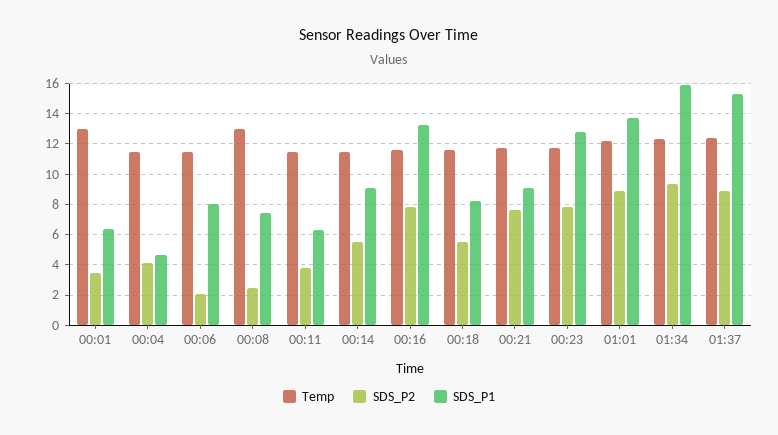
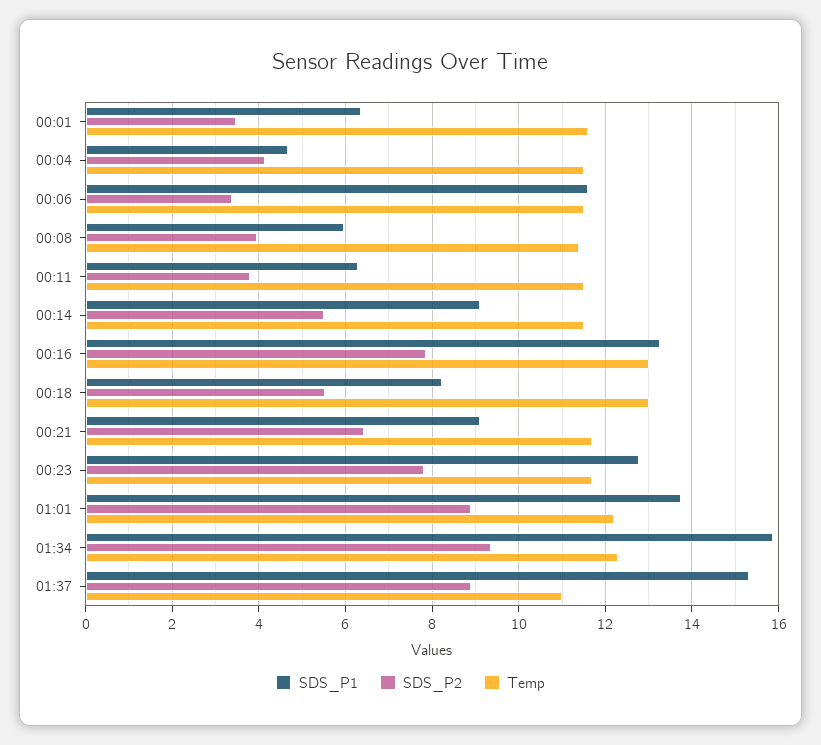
  {
    "Temp": {
-     "00:01": 13,
+     "00:01": 11.6,
      "00:04": 11.6,
      "00:06": 11.6,
-     "00:08": 13,
+     "00:08": 11.4,
      "00:11": 11.6,
      "00:14": 11.6,
-     "00:16": 11.5,
+     "00:16": 13,
-     "00:18": 11.5,
+     "00:18": 13,
      "00:21": 11.8,
      "00:23": 11.8,
      "01:01": 12.2,
      "01:34": 12.4,
-     "01:37": 12.5
+     "01:37": 11
    },
    "SDS_P2": {
      "00:01": 3.4,
      "00:04": 4.2,
-     "00:06": 2,
+     "00:06": 3.4,
-     "00:08": 2.5,
+     "00:08": 4,
      "00:11": 3.8,
      "00:14": 5.6,
      "00:16": 7.8,
      "00:18": 5.6,
-     "00:21": 7.5,
+     "00:21": 6.4,
      "00:23": 7.8,
      "01:01": 9,
      "01:34": 9.4,
      "01:37": 9
    },
    "SDS_P1": {
      "00:01": 6.4,
      "00:04": 4.6,
-     "00:06": 8,
+     "00:06": 11.6,
-     "00:08": 7.5,
+     "00:08": 6,
      "00:11": 6.4,
      "00:14": 9.2,
      "00:16": 13.2,
      "00:18": 8.2,
      "00:21": 9.2,
      "00:23": 12.8,
      "01:01": 13.8,
      "01:34": 15.8,
      "01:37": 15.4
    }
  }

